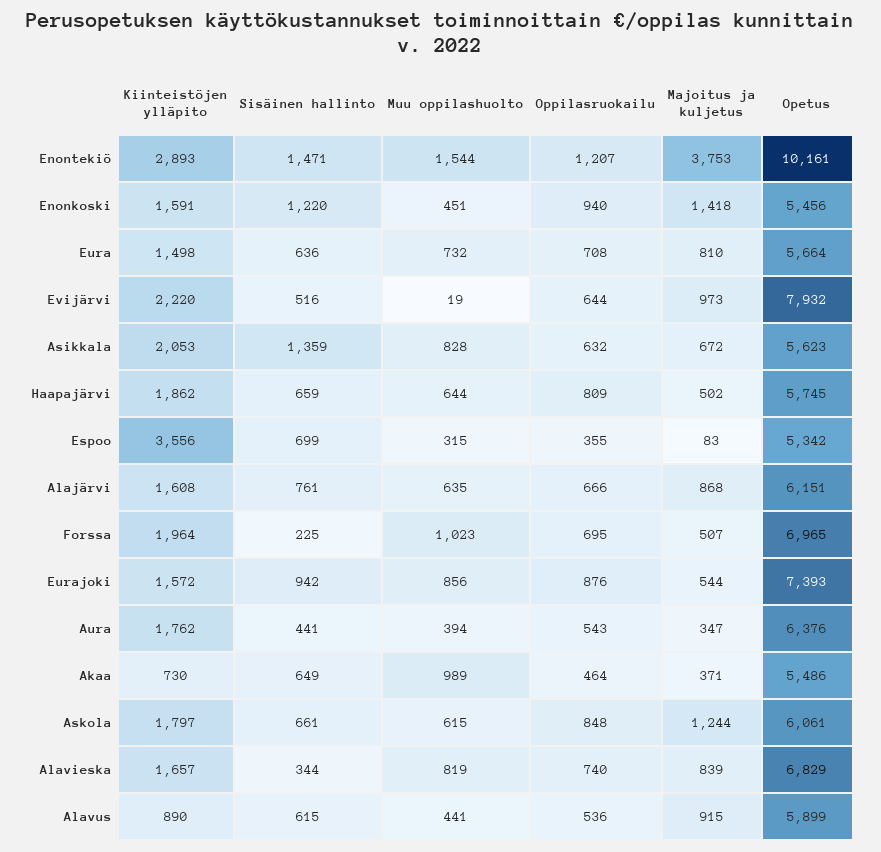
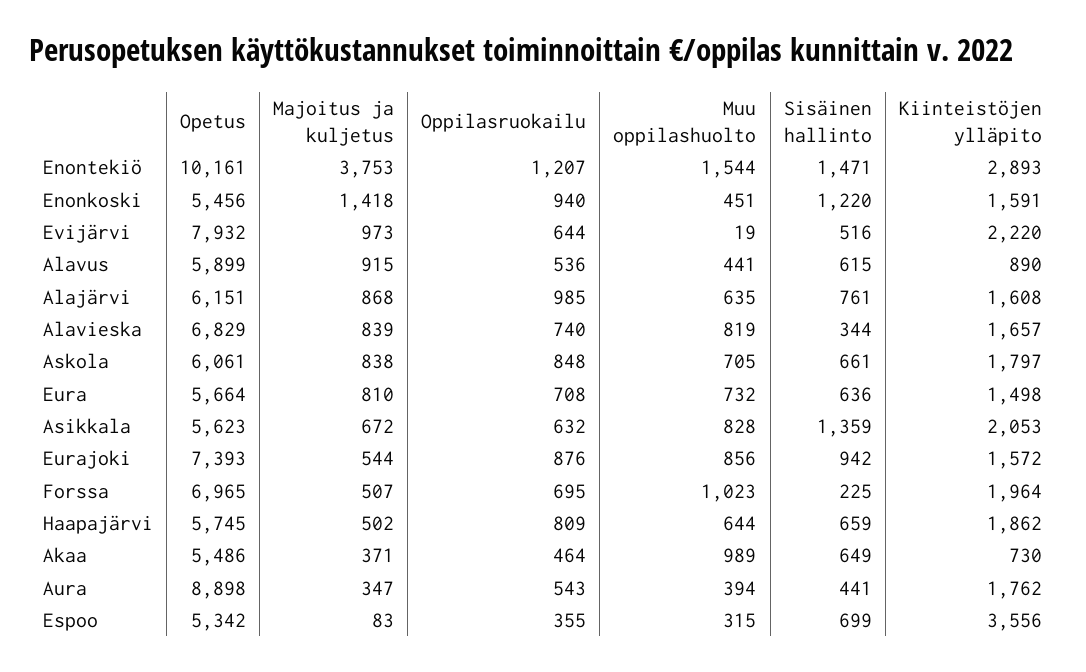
  {
    "Kiinteistöjen ylläpito": {
      "Enontekiö": 2893,
      "Enonkoski": 1591,
      "Eura": 1498,
      "Evijärvi": 2220,
      "Asikkala": 2053,
      "Haapajärvi": 1862,
      "Espoo": 3556,
      "Alajärvi": 1608,
      "Forssa": 1964,
      "Eurajoki": 1572,
      "Aura": 1762,
      "Akaa": 730,
      "Askola": 1797,
      "Alavieska": 1657,
      "Alavus": 890
    },
    "Sisäinen hallinto": {
      "Enontekiö": 1471,
      "Enonkoski": 1220,
      "Eura": 636,
      "Evijärvi": 516,
      "Asikkala": 1359,
      "Haapajärvi": 659,
      "Espoo": 699,
      "Alajärvi": 761,
      "Forssa": 225,
      "Eurajoki": 942,
      "Aura": 441,
      "Akaa": 649,
      "Askola": 661,
      "Alavieska": 344,
      "Alavus": 615
    },
    "Muu oppilashuolto": {
      "Enontekiö": 1544,
      "Enonkoski": 451,
      "Eura": 732,
      "Evijärvi": 19,
      "Asikkala": 828,
      "Haapajärvi": 644,
      "Espoo": 315,
      "Alajärvi": 635,
      "Forssa": 1023,
      "Eurajoki": 856,
      "Aura": 394,
      "Akaa": 989,
-     "Askola": 615,
+     "Askola": 705,
      "Alavieska": 819,
      "Alavus": 441
    },
    "Oppilasruokailu": {
      "Enontekiö": 1207,
      "Enonkoski": 940,
      "Eura": 708,
      "Evijärvi": 644,
      "Asikkala": 632,
      "Haapajärvi": 809,
      "Espoo": 355,
-     "Alajärvi": 666,
+     "Alajärvi": 985,
      "Forssa": 695,
      "Eurajoki": 876,
      "Aura": 543,
      "Akaa": 464,
      "Askola": 848,
      "Alavieska": 740,
      "Alavus": 536
    },
    "Majoitus ja kuljetus": {
      "Enontekiö": 3753,
      "Enonkoski": 1418,
      "Eura": 810,
      "Evijärvi": 973,
      "Asikkala": 672,
      "Haapajärvi": 502,
      "Espoo": 83,
      "Alajärvi": 868,
      "Forssa": 507,
      "Eurajoki": 544,
      "Aura": 347,
      "Akaa": 371,
-     "Askola": 1244,
+     "Askola": 838,
      "Alavieska": 839,
      "Alavus": 915
    },
    "Opetus": {
      "Enontekiö": 10161,
      "Enonkoski": 5456,
      "Eura": 5664,
      "Evijärvi": 7932,
      "Asikkala": 5623,
      "Haapajärvi": 5745,
      "Espoo": 5342,
      "Alajärvi": 6151,
      "Forssa": 6965,
      "Eurajoki": 7393,
-     "Aura": 6376,
+     "Aura": 8898,
      "Akaa": 5486,
      "Askola": 6061,
      "Alavieska": 6829,
      "Alavus": 5899
    }
  }

